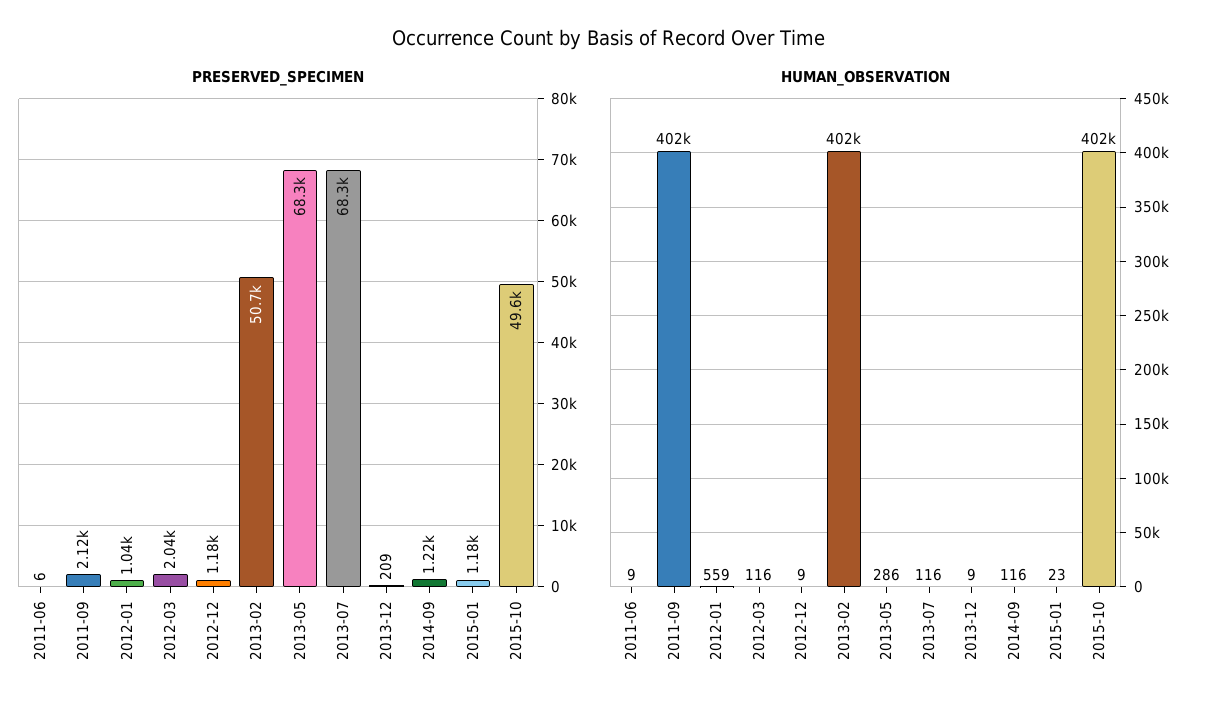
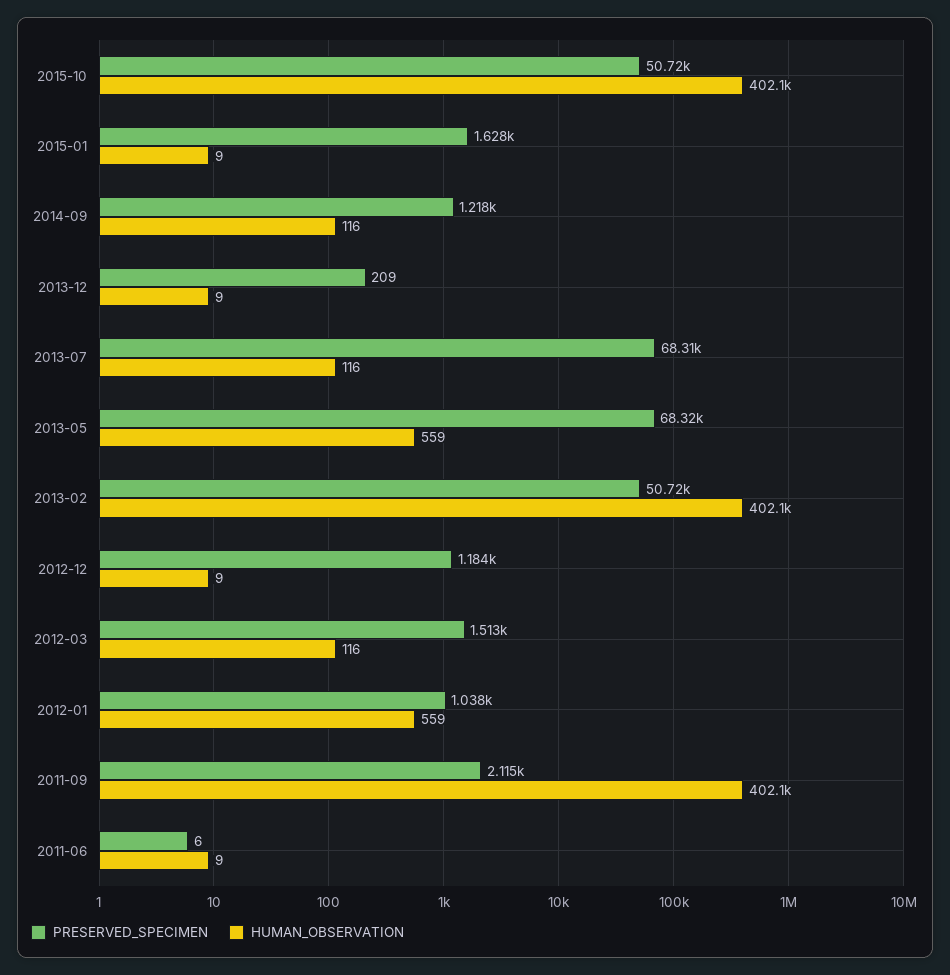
  {
    "PRESERVED_SPECIMEN": {
      "2011-06": 6,
      "2011-09": 2115,
      "2012-01": 1038,
-     "2012-03": 2040,
+     "2012-03": 1513,
      "2012-12": 1184,
      "2013-02": 50720,
      "2013-05": 68320,
      "2013-07": 68310,
      "2013-12": 209,
      "2014-09": 1218,
-     "2015-01": 1180,
+     "2015-01": 1628,
-     "2015-10": 49600
+     "2015-10": 50720
    },
    "HUMAN_OBSERVATION": {
      "2011-06": 9,
      "2011-09": 402100,
      "2012-01": 559,
      "2012-03": 116,
      "2012-12": 9,
      "2013-02": 402100,
-     "2013-05": 286,
+     "2013-05": 559,
      "2013-07": 116,
      "2013-12": 9,
      "2014-09": 116,
-     "2015-01": 23,
+     "2015-01": 9,
      "2015-10": 402100
    }
  }

